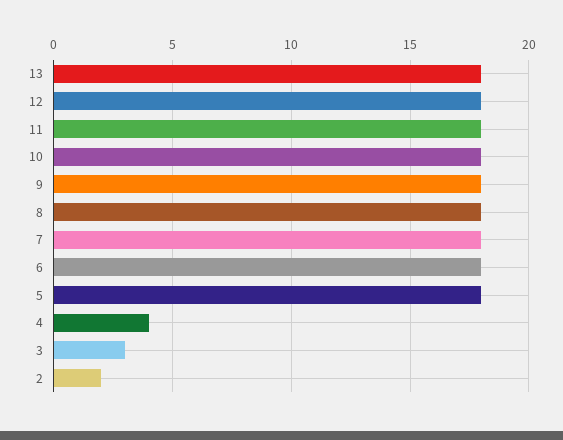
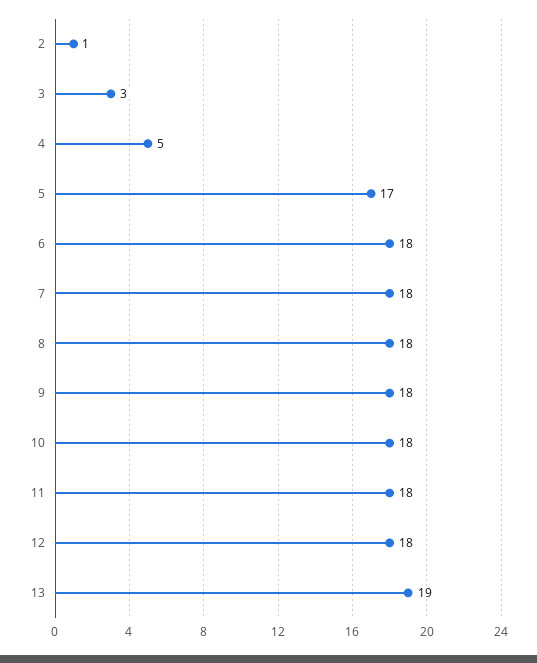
  {
-   "13": 18,
+   "13": 19,
    "12": 18,
    "11": 18,
    "10": 18,
    "9": 18,
    "8": 18,
    "7": 18,
    "6": 18,
-   "5": 18,
+   "5": 17,
-   "4": 4,
+   "4": 5,
    "3": 3,
-   "2": 2
+   "2": 1
  }

